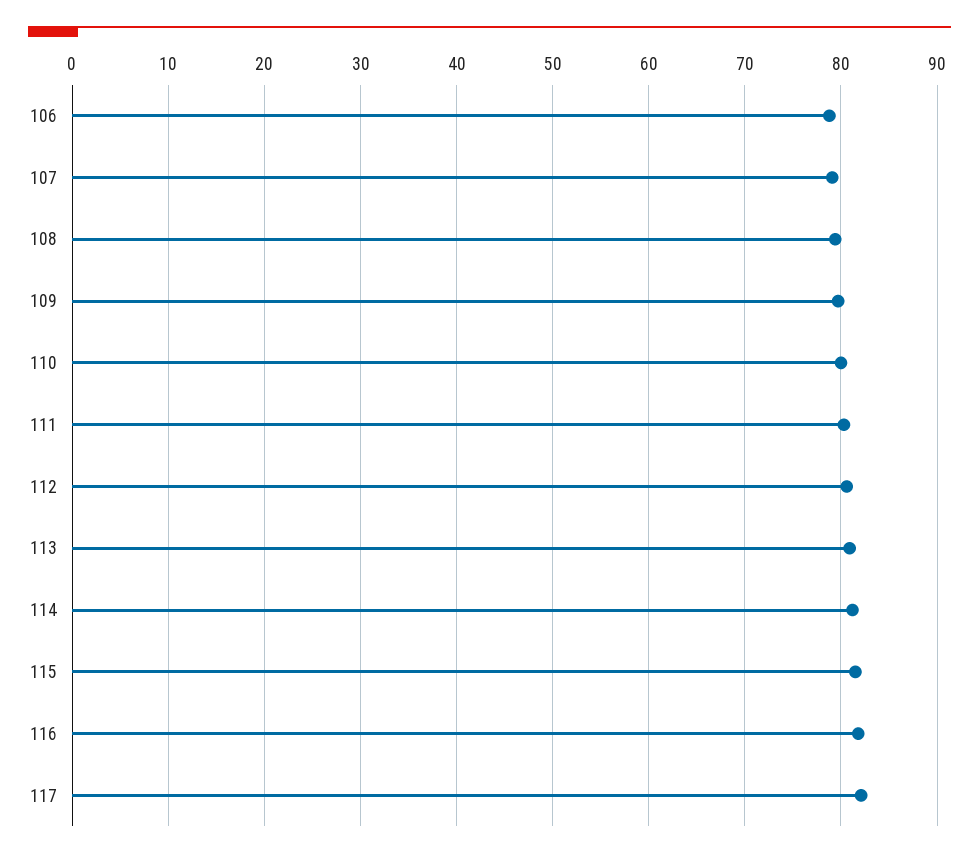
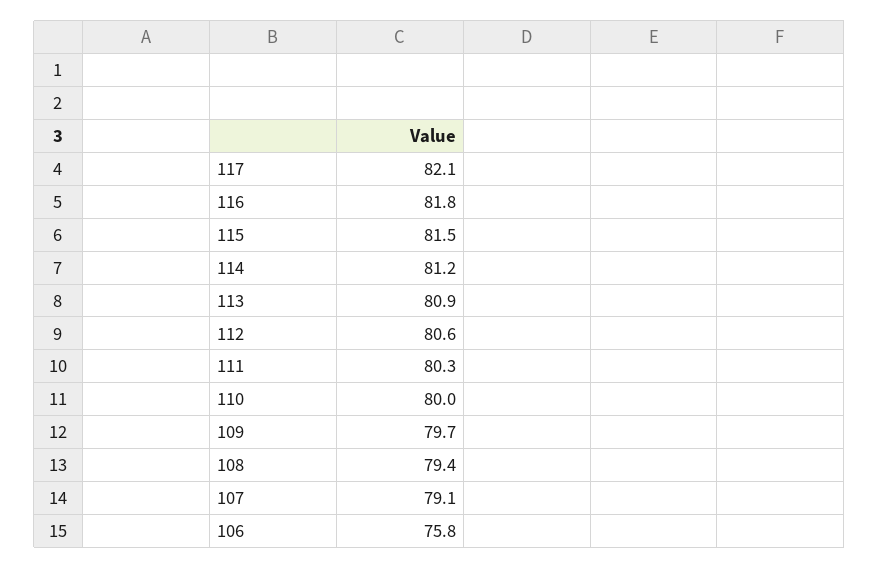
  {
-   "106": 79,
+   "106": 75.8,
    "107": 79.1,
    "108": 79.4,
    "109": 79.7,
    "110": 80,
    "111": 80.3,
    "112": 80.6,
    "113": 80.9,
    "114": 81.2,
    "115": 81.5,
    "116": 81.8,
    "117": 82.1
  }

